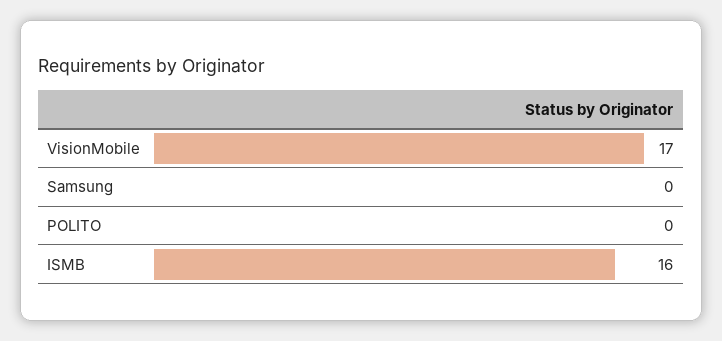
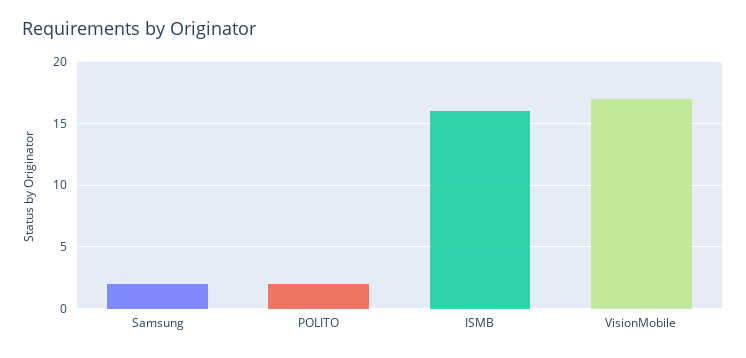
  {
    "VisionMobile": 17,
-   "Samsung": 0,
+   "Samsung": 2,
-   "POLITO": 0,
+   "POLITO": 2,
    "ISMB": 16
  }

